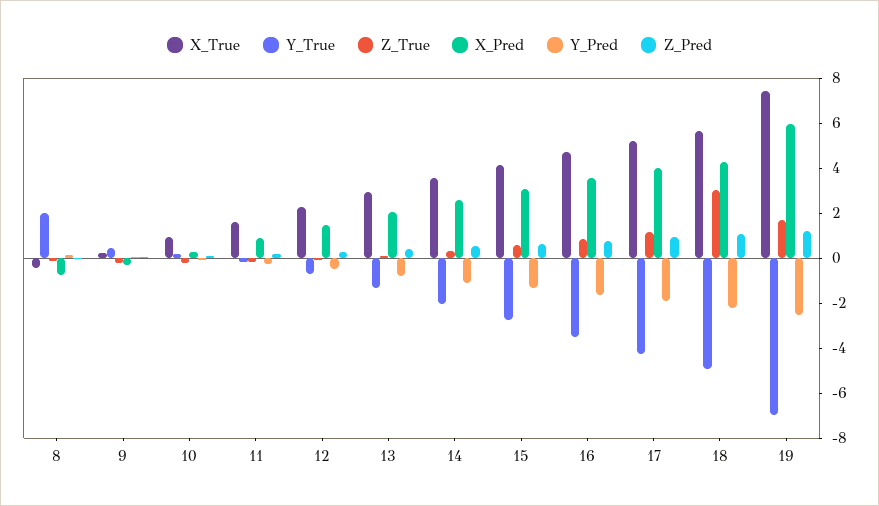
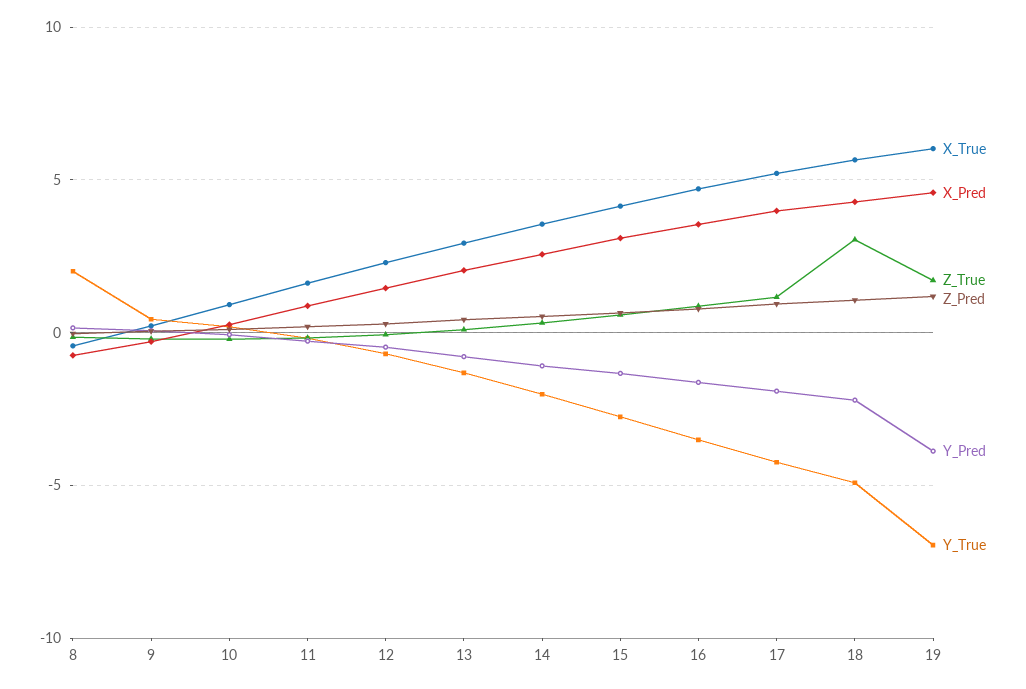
  {
    "X_True": {
      "8": -0.5,
      "9": 0,
      "10": 1,
      "11": 1.5,
      "12": 2.5,
      "13": 3,
      "14": 3.5,
      "15": 4,
      "16": 4.5,
      "17": 5,
      "18": 5.5,
-     "19": 7.5
+     "19": 6
    },
    "Y_True": {
      "8": 2,
      "9": 0.5,
      "10": 0,
      "11": 0,
      "12": -0.5,
      "13": -1.5,
      "14": -2,
      "15": -3,
      "16": -3.5,
      "17": -4,
      "18": -5,
      "19": -7
    },
    "Z_True": {
      "8": 0,
      "9": 0,
      "10": 0,
      "11": 0,
      "12": 0,
      "13": 0,
      "14": 0.5,
      "15": 0.5,
      "16": 1,
      "17": 1,
      "18": 3,
      "19": 1.5
    },
    "X_Pred": {
      "8": -0.5,
      "9": -0.5,
      "10": 0.5,
      "11": 1,
      "12": 1.5,
      "13": 2,
      "14": 2.5,
      "15": 3,
      "16": 3.5,
      "17": 4,
      "18": 4.5,
-     "19": 6
+     "19": 4.5
    },
    "Y_Pred": {
      "8": 0,
      "9": 0,
      "10": 0,
      "11": -0.5,
      "12": -0.5,
      "13": -1,
      "14": -1,
      "15": -1.5,
      "16": -1.5,
      "17": -2,
      "18": -2,
-     "19": -2.5
+     "19": -4
    },
    "Z_Pred": {
      "8": 0,
      "9": 0,
      "10": 0,
      "11": 0,
      "12": 0.5,
      "13": 0.5,
      "14": 0.5,
      "15": 0.5,
      "16": 1,
      "17": 1,
      "18": 1,
      "19": 1
    }
  }

